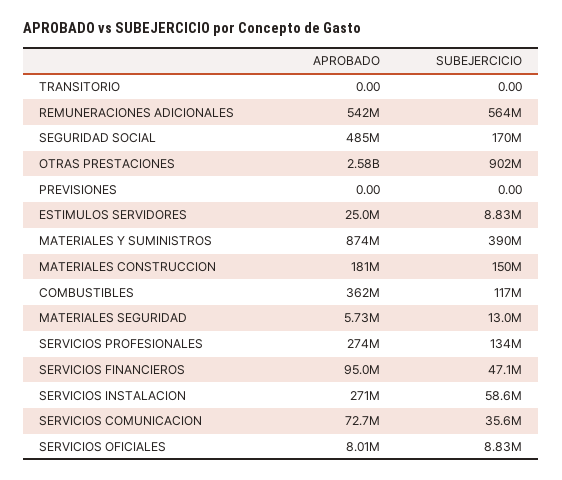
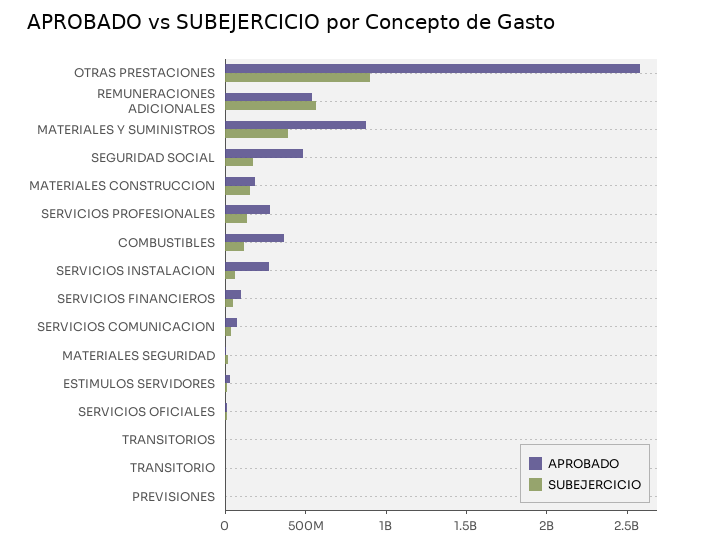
  {
    "APROBADO": {
      "TRANSITORIO": 0,
      "REMUNERACIONES ADICIONALES": 542000000,
      "SEGURIDAD SOCIAL": 485000000,
      "OTRAS PRESTACIONES": 2580000000,
      "PREVISIONES": 0,
      "ESTIMULOS SERVIDORES": 25000000,
      "MATERIALES Y SUMINISTROS": 874000000,
      "MATERIALES CONSTRUCCION": 181000000,
      "COMBUSTIBLES": 362000000,
      "MATERIALES SEGURIDAD": 5730000,
      "SERVICIOS PROFESIONALES": 274000000,
      "SERVICIOS FINANCIEROS": 95000000,
      "SERVICIOS INSTALACION": 271000000,
      "SERVICIOS COMUNICACION": 72700000,
-     "SERVICIOS OFICIALES": 8010000
+     "SERVICIOS OFICIALES": 8010000,
+     "TRANSITORIOS": 0
    },
    "SUBEJERCICIO": {
      "TRANSITORIO": 0,
      "REMUNERACIONES ADICIONALES": 564000000,
      "SEGURIDAD SOCIAL": 170000000,
      "OTRAS PRESTACIONES": 902000000,
      "PREVISIONES": 0,
      "ESTIMULOS SERVIDORES": 8830000,
      "MATERIALES Y SUMINISTROS": 390000000,
      "MATERIALES CONSTRUCCION": 150000000,
      "COMBUSTIBLES": 117000000,
      "MATERIALES SEGURIDAD": 13000000,
      "SERVICIOS PROFESIONALES": 134000000,
      "SERVICIOS FINANCIEROS": 47100000,
      "SERVICIOS INSTALACION": 58600000,
      "SERVICIOS COMUNICACION": 35600000,
-     "SERVICIOS OFICIALES": 8830000
+     "SERVICIOS OFICIALES": 8830000,
+     "TRANSITORIOS": 0
    }
  }

